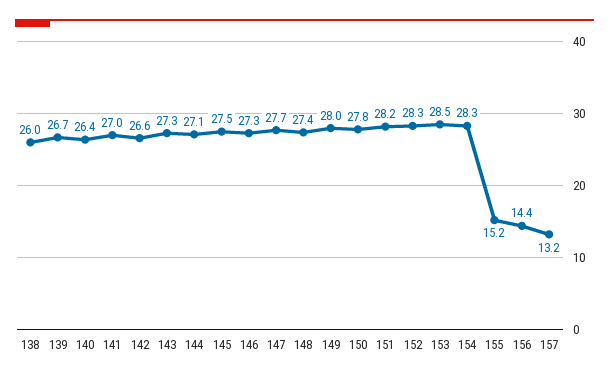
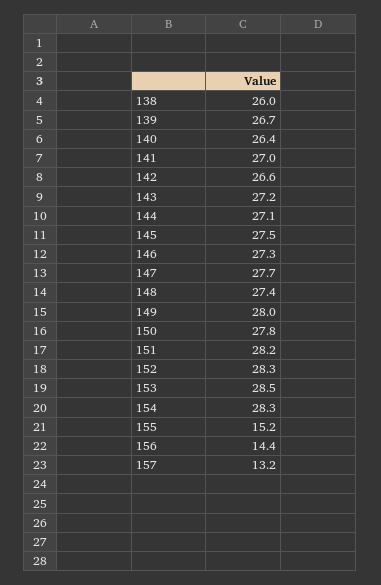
  {
    "138": 26,
    "139": 26.7,
    "140": 26.4,
    "141": 27,
    "142": 26.6,
-   "143": 27.3,
+   "143": 27.2,
    "144": 27.1,
    "145": 27.5,
    "146": 27.3,
    "147": 27.7,
    "148": 27.4,
    "149": 28,
    "150": 27.8,
    "151": 28.2,
    "152": 28.3,
    "153": 28.5,
    "154": 28.3,
    "155": 15.2,
    "156": 14.4,
    "157": 13.2
  }

